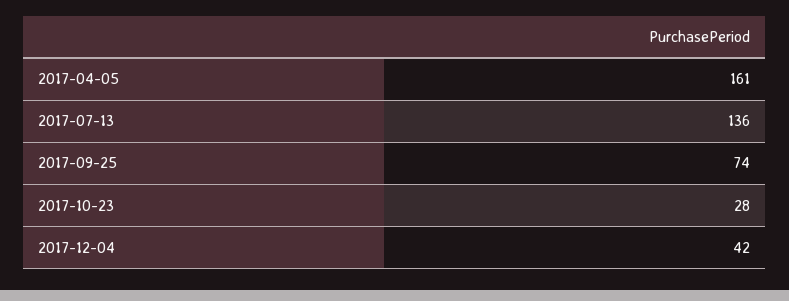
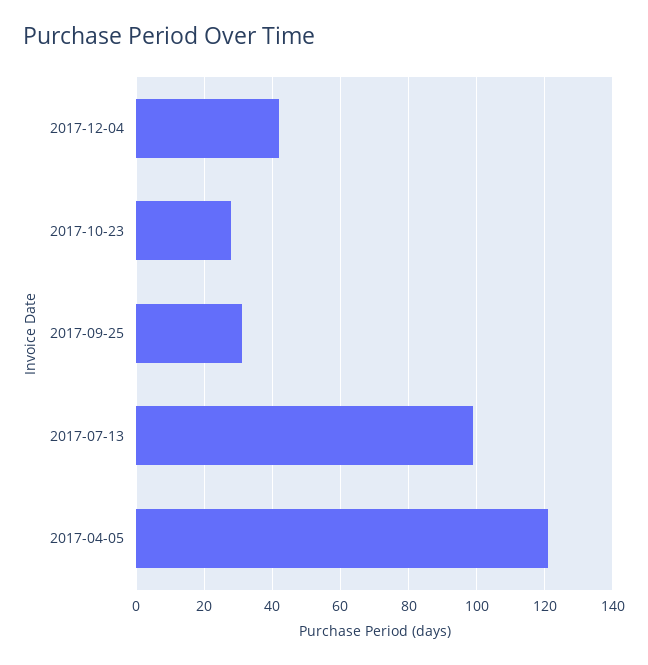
  {
-   "2017-04-05": 161,
+   "2017-04-05": 120,
-   "2017-07-13": 136,
+   "2017-07-13": 100,
-   "2017-09-25": 74,
+   "2017-09-25": 30,
    "2017-10-23": 28,
    "2017-12-04": 42
  }

